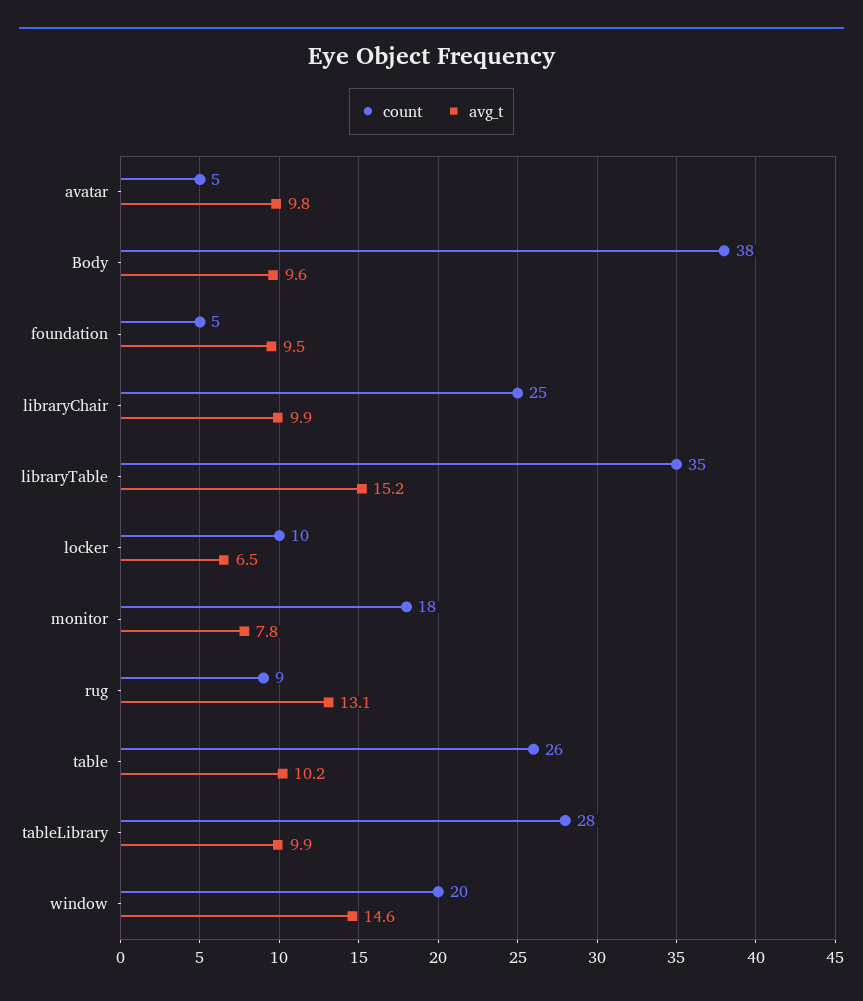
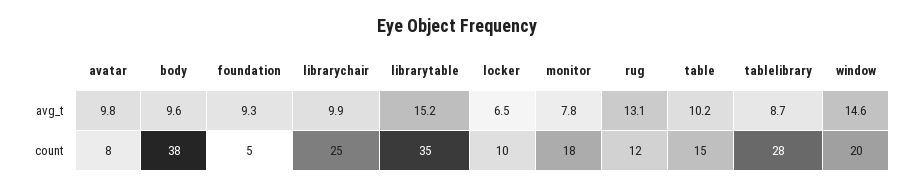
  {
    "count": {
-     "avatar": 5,
+     "avatar": 8,
      "Body": 38,
      "foundation": 5,
      "libraryChair": 25,
      "libraryTable": 35,
      "locker": 10,
      "monitor": 18,
-     "rug": 9,
+     "rug": 12,
-     "table": 26,
+     "table": 15,
      "tableLibrary": 28,
      "window": 20
    },
    "avg_t": {
      "avatar": 9.8,
      "Body": 9.6,
-     "foundation": 9.5,
+     "foundation": 9.3,
      "libraryChair": 9.9,
      "libraryTable": 15.2,
      "locker": 6.5,
      "monitor": 7.8,
      "rug": 13.1,
      "table": 10.2,
-     "tableLibrary": 9.9,
+     "tableLibrary": 8.7,
      "window": 14.6
    }
  }

